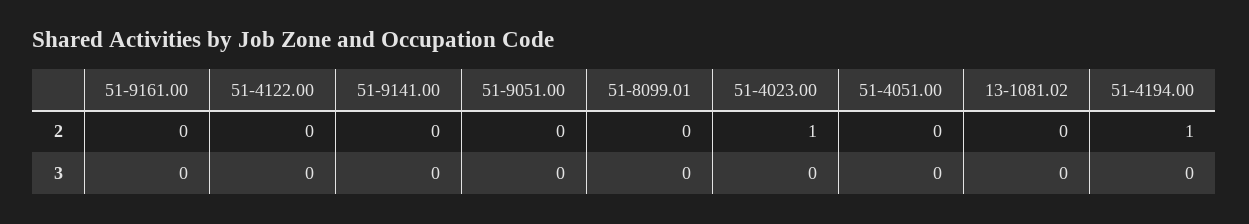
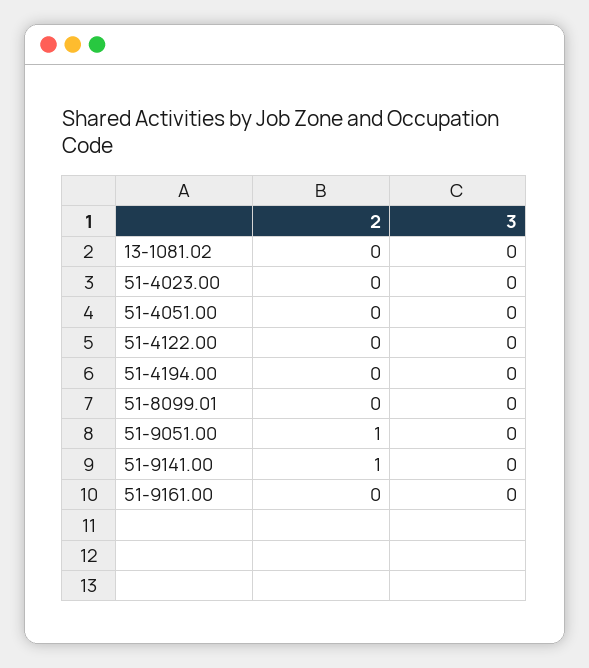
  {
    "51-9161.00": {
      "2": 0,
      "3": 0
    },
    "51-4122.00": {
      "2": 0,
      "3": 0
    },
    "51-9141.00": {
-     "2": 0,
+     "2": 1,
      "3": 0
    },
    "51-9051.00": {
-     "2": 0,
+     "2": 1,
      "3": 0
    },
    "51-8099.01": {
      "2": 0,
      "3": 0
    },
    "51-4023.00": {
-     "2": 1,
+     "2": 0,
      "3": 0
    },
    "51-4051.00": {
      "2": 0,
      "3": 0
    },
    "13-1081.02": {
      "2": 0,
      "3": 0
    },
    "51-4194.00": {
-     "2": 1,
+     "2": 0,
      "3": 0
    }
  }

